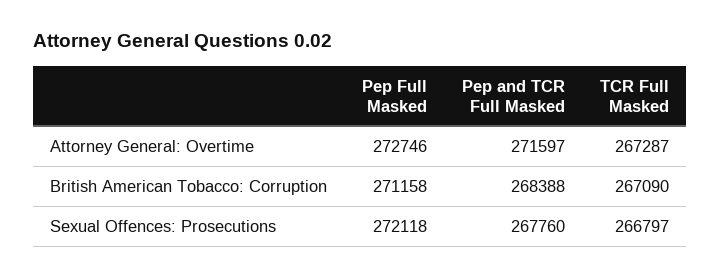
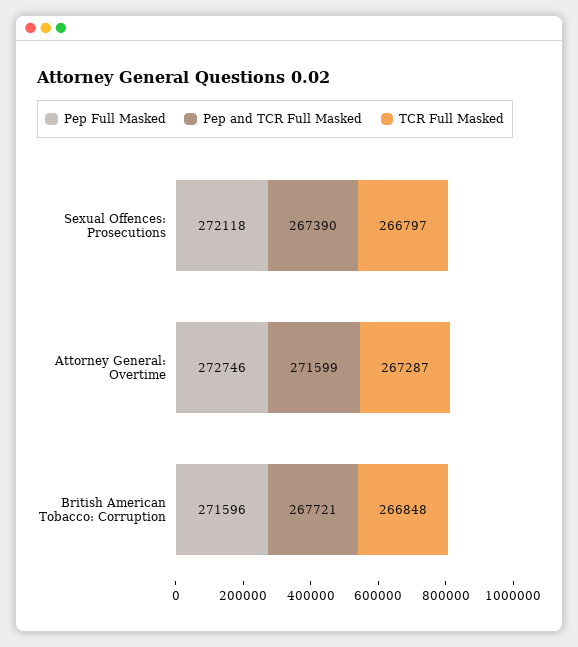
  {
    "Pep Full Masked": {
      "Attorney General: Overtime": 272746,
-     "British American Tobacco: Corruption": 271158,
+     "British American Tobacco: Corruption": 271596,
      "Sexual Offences: Prosecutions": 272118
    },
    "Pep and TCR Full Masked": {
-     "Attorney General: Overtime": 271597,
+     "Attorney General: Overtime": 271599,
-     "British American Tobacco: Corruption": 268388,
+     "British American Tobacco: Corruption": 267721,
-     "Sexual Offences: Prosecutions": 267760
+     "Sexual Offences: Prosecutions": 267390
    },
    "TCR Full Masked": {
      "Attorney General: Overtime": 267287,
-     "British American Tobacco: Corruption": 267090,
+     "British American Tobacco: Corruption": 266848,
      "Sexual Offences: Prosecutions": 266797
    }
  }

